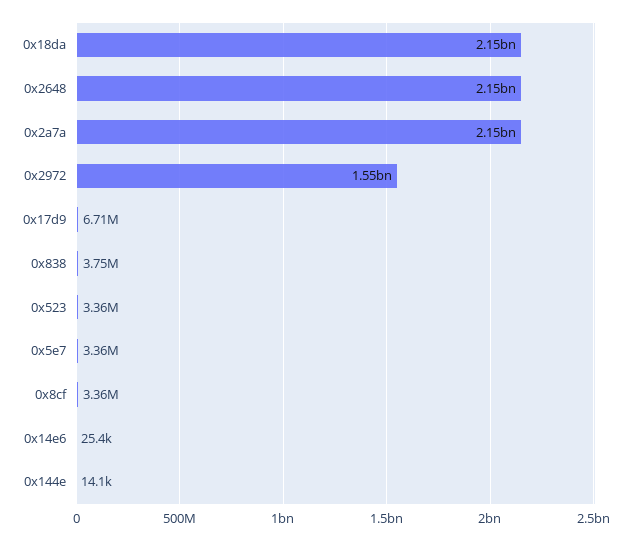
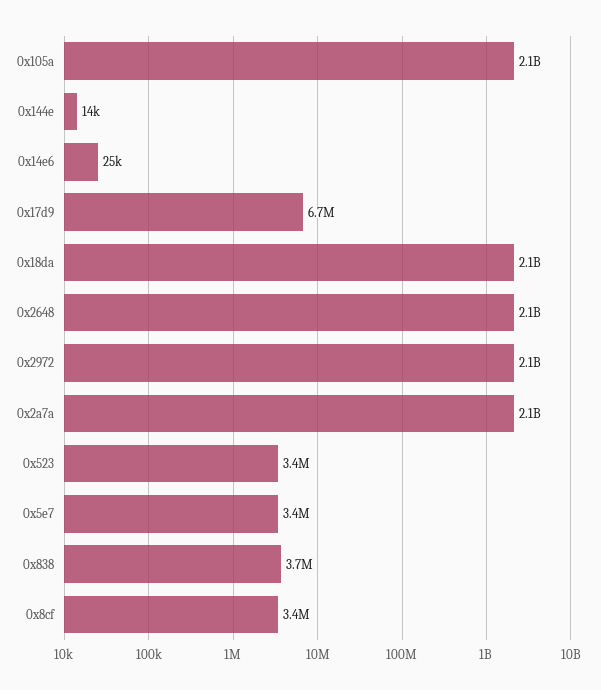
  {
    "0x18da": 2150000000,
    "0x2648": 2150000000,
    "0x2a7a": 2150000000,
-   "0x2972": 1550000000,
+   "0x2972": 2100000000,
    "0x17d9": 6710000,
    "0x838": 3750000,
    "0x523": 3360000,
    "0x5e7": 3360000,
    "0x8cf": 3360000,
    "0x14e6": 25400,
-   "0x144e": 14100
+   "0x144e": 14100,
+   "0x105a": 2100000000
  }

